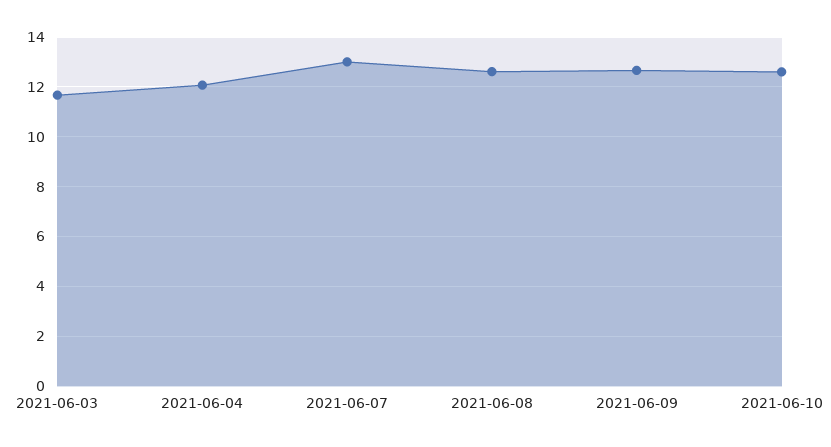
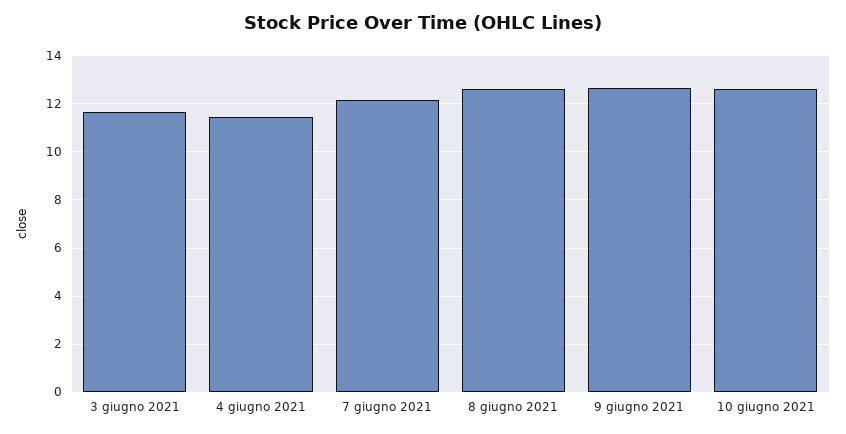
  {
    "2021-06-03": 11.75,
-   "2021-06-04": 12,
+   "2021-06-04": 11.5,
-   "2021-06-07": 13,
+   "2021-06-07": 12.25,
    "2021-06-08": 12.5,
    "2021-06-09": 12.75,
    "2021-06-10": 12.5
  }

